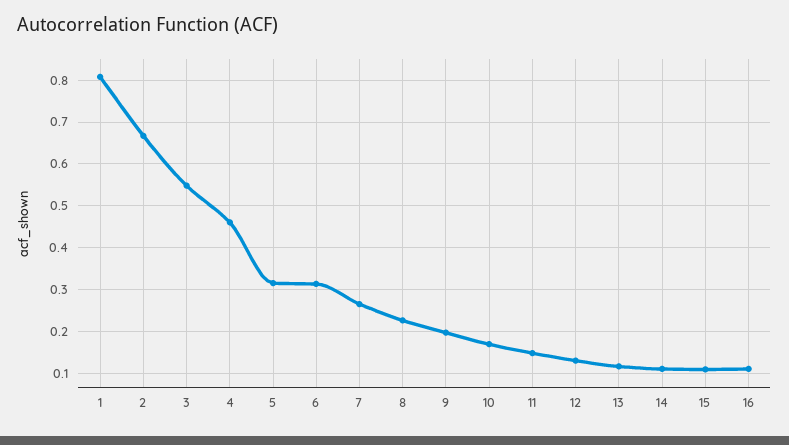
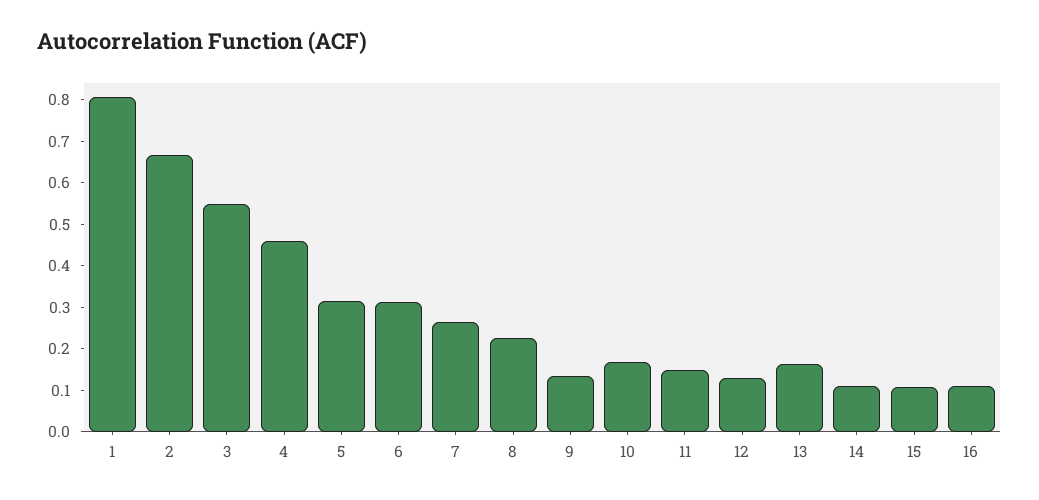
  {
    "1": 0.8,
    "2": 0.66,
    "3": 0.54,
    "4": 0.46,
    "5": 0.32,
    "6": 0.32,
    "7": 0.26,
    "8": 0.22,
-   "9": 0.2,
+   "9": 0.14,
    "10": 0.16,
    "11": 0.14,
    "12": 0.14,
-   "13": 0.12,
+   "13": 0.16,
    "14": 0.12,
    "15": 0.1,
    "16": 0.12
  }

